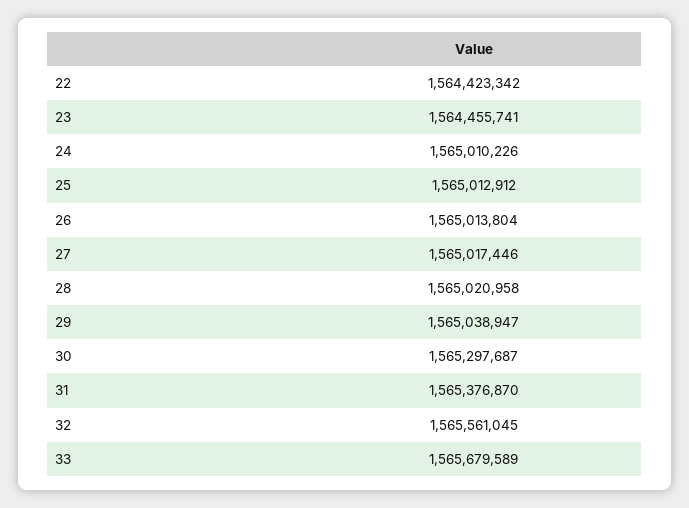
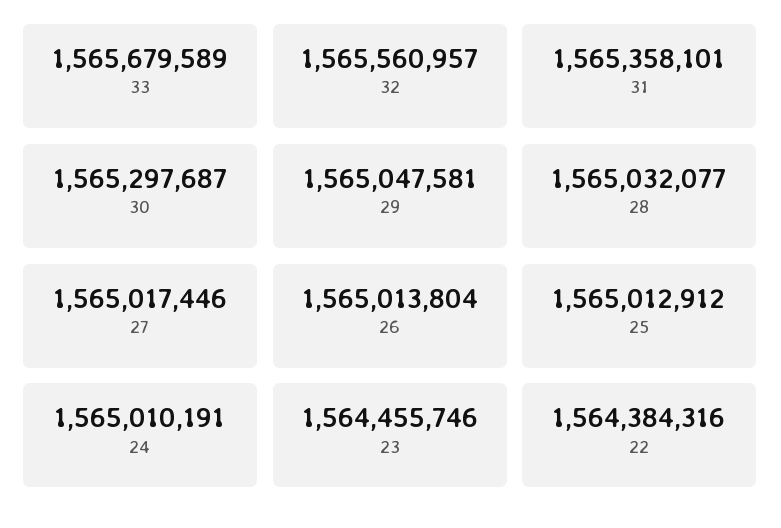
  {
-   "22": 1564423342,
+   "22": 1564384316,
-   "23": 1564455741,
+   "23": 1564455746,
-   "24": 1565010226,
+   "24": 1565010191,
    "25": 1565012912,
    "26": 1565013804,
    "27": 1565017446,
-   "28": 1565020958,
+   "28": 1565032077,
-   "29": 1565038947,
+   "29": 1565047581,
    "30": 1565297687,
-   "31": 1565376870,
+   "31": 1565358101,
-   "32": 1565561045,
+   "32": 1565560957,
    "33": 1565679589
  }

